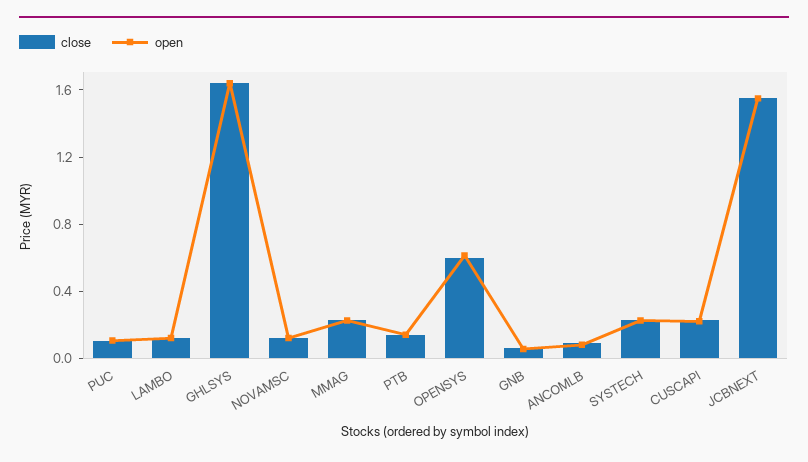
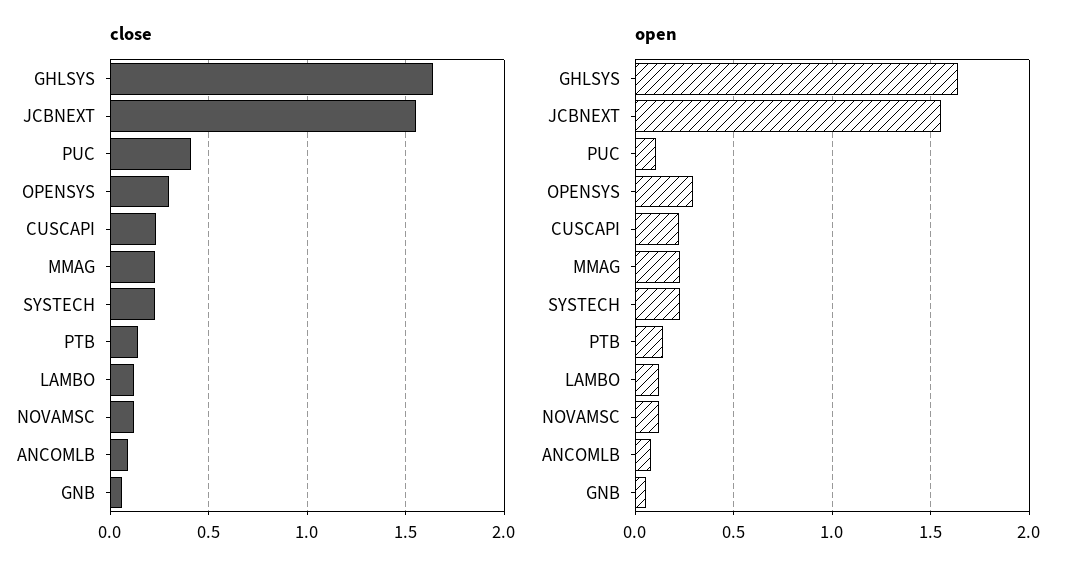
  {
    "close": {
-     "PUC": 0.1,
+     "PUC": 0.4,
      "LAMBO": 0.1,
      "GHLSYS": 1.65,
      "NOVAMSC": 0.1,
      "MMAG": 0.25,
      "PTB": 0.15,
-     "OPENSYS": 0.6,
+     "OPENSYS": 0.3,
      "GNB": 0.05,
      "ANCOMLB": 0.1,
      "SYSTECH": 0.25,
      "CUSCAPI": 0.25,
      "JCBNEXT": 1.55
    },
    "open": {
      "PUC": 0.1,
      "LAMBO": 0.1,
      "GHLSYS": 1.65,
      "NOVAMSC": 0.1,
      "MMAG": 0.25,
      "PTB": 0.15,
-     "OPENSYS": 0.6,
+     "OPENSYS": 0.3,
      "GNB": 0.05,
      "ANCOMLB": 0.1,
      "SYSTECH": 0.25,
      "CUSCAPI": 0.2,
      "JCBNEXT": 1.55
    }
  }

